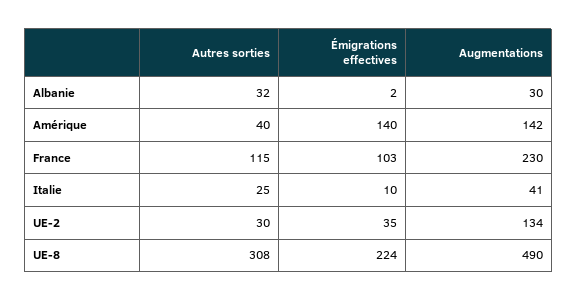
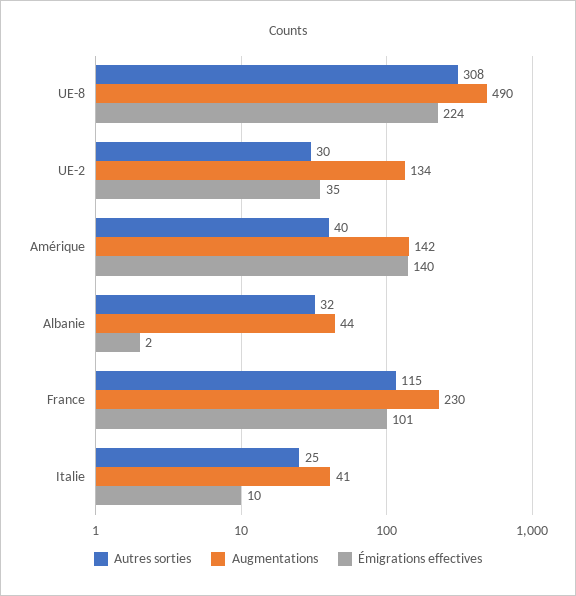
  {
    "Autres sorties": {
      "Albanie": 32,
      "Amérique": 40,
      "France": 115,
      "Italie": 25,
      "UE-2": 30,
      "UE-8": 308
    },
    "Émigrations effectives": {
      "Albanie": 2,
      "Amérique": 140,
-     "France": 103,
+     "France": 101,
      "Italie": 10,
      "UE-2": 35,
      "UE-8": 224
    },
    "Augmentations": {
-     "Albanie": 30,
+     "Albanie": 44,
      "Amérique": 142,
      "France": 230,
      "Italie": 41,
      "UE-2": 134,
      "UE-8": 490
    }
  }

